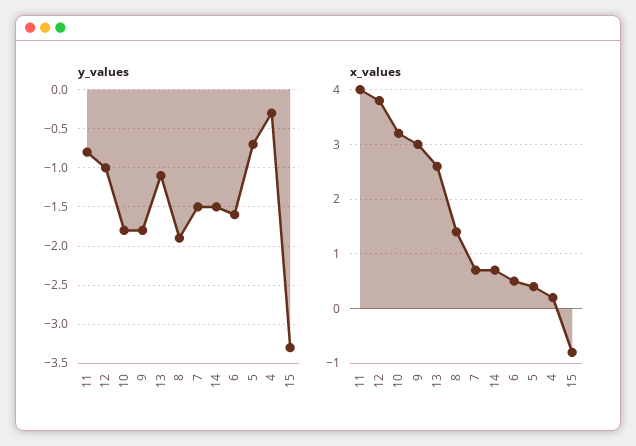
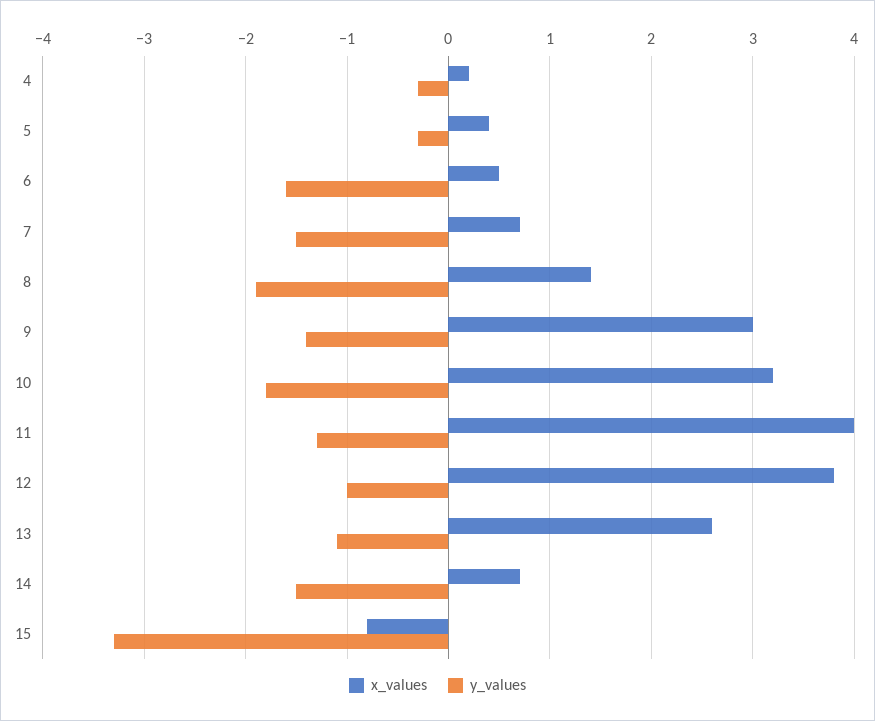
  {
    "y_values": {
-     "11": -0.8,
+     "11": -1.3,
      "12": -1,
      "10": -1.8,
-     "9": -1.8,
+     "9": -1.4,
      "13": -1.1,
      "8": -1.9,
      "7": -1.5,
      "14": -1.5,
      "6": -1.6,
-     "5": -0.7,
+     "5": -0.3,
      "4": -0.3,
      "15": -3.3
    },
    "x_values": {
      "11": 4,
      "12": 3.8,
      "10": 3.2,
      "9": 3,
      "13": 2.6,
      "8": 1.4,
      "7": 0.7,
      "14": 0.7,
      "6": 0.5,
      "5": 0.4,
      "4": 0.2,
      "15": -0.8
    }
  }

